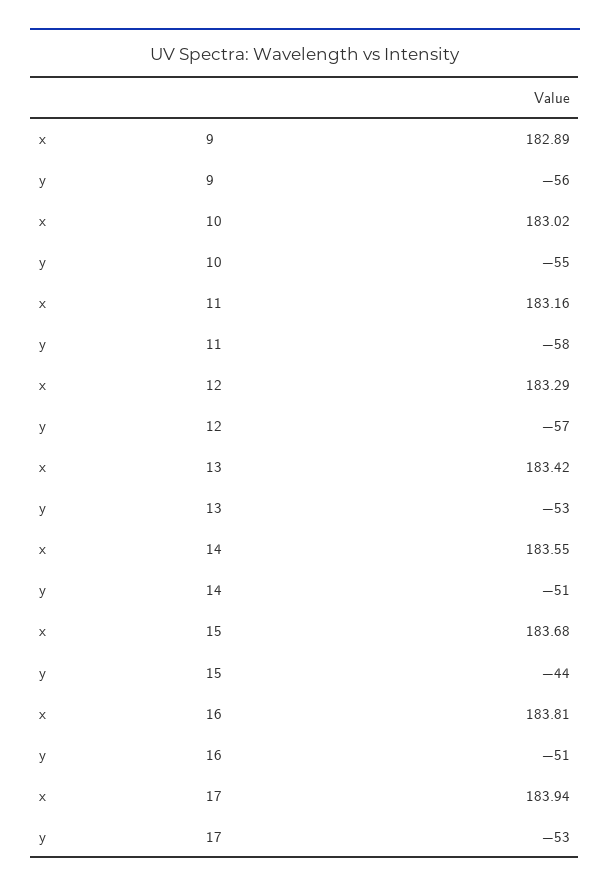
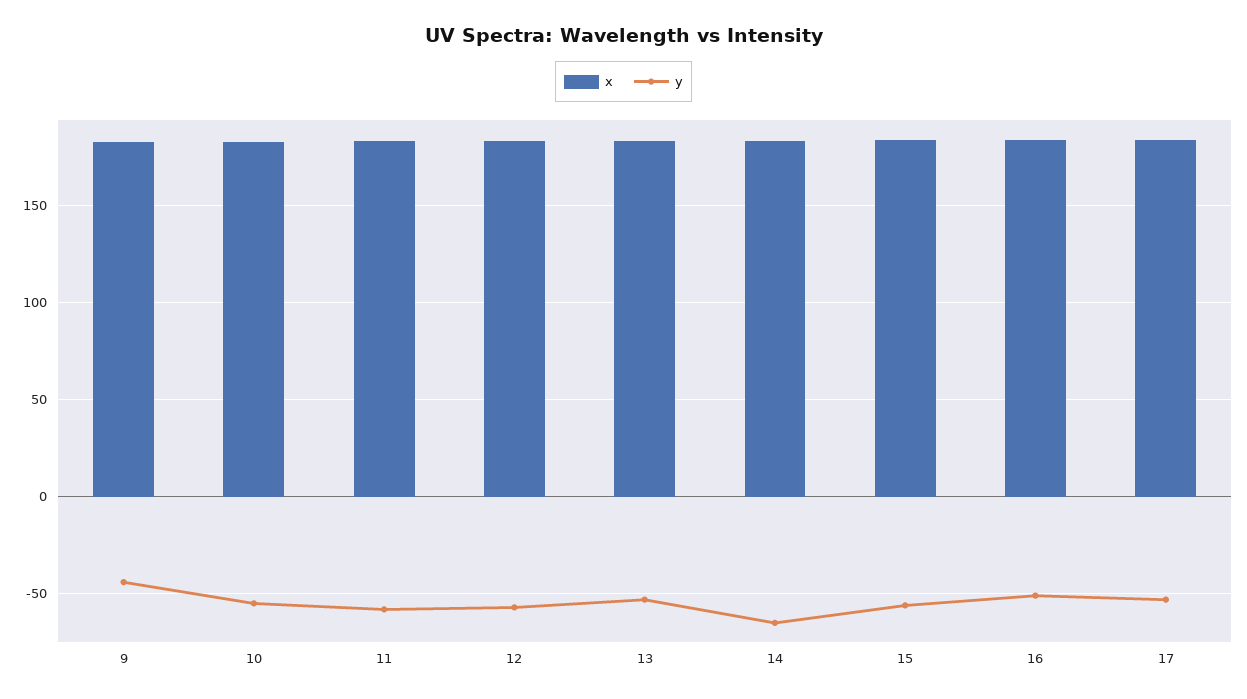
  {
    "x": {
      "9": 182.89,
      "10": 183.02,
      "11": 183.16,
      "12": 183.29,
      "13": 183.42,
      "14": 183.55,
      "15": 183.68,
      "16": 183.81,
      "17": 183.94
    },
    "y": {
-     "9": -56,
+     "9": -45,
      "10": -55,
      "11": -58,
      "12": -57,
      "13": -53,
-     "14": -51,
+     "14": -65,
-     "15": -44,
+     "15": -55,
      "16": -51,
      "17": -53
    }
  }

